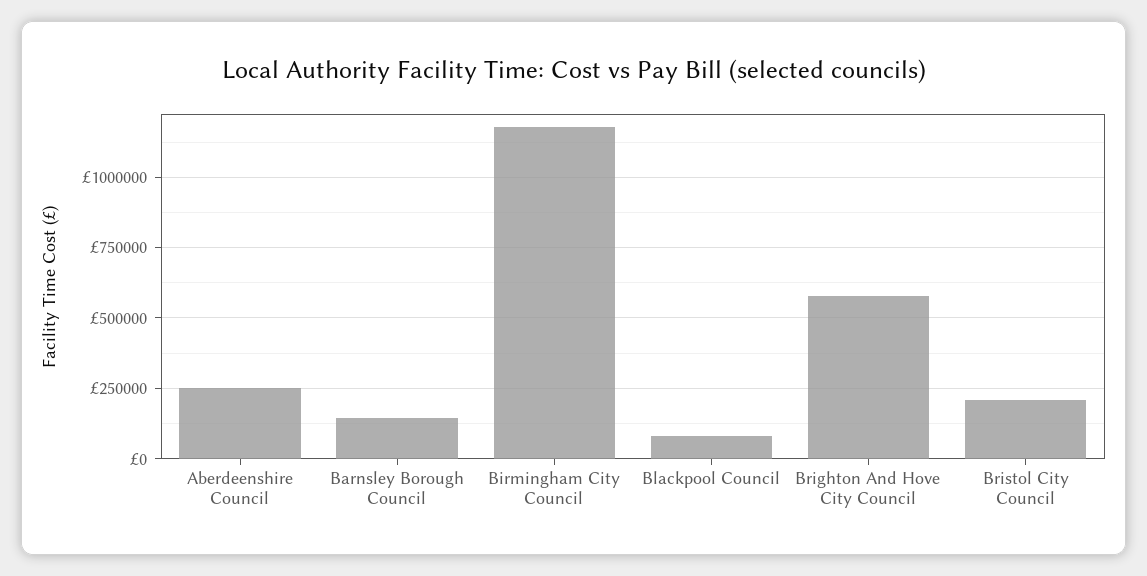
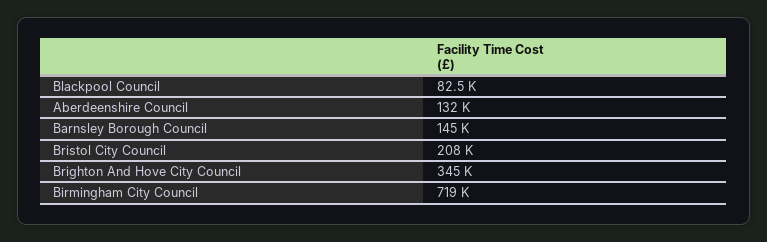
  {
-   "Aberdeenshire Council": 250000,
+   "Aberdeenshire Council": 132000,
    "Barnsley Borough Council": 145000,
-   "Birmingham City Council": 1175000,
+   "Birmingham City Council": 719000,
    "Blackpool Council": 82500,
-   "Brighton And Hove City Council": 575000,
+   "Brighton And Hove City Council": 345000,
    "Bristol City Council": 208000
  }

